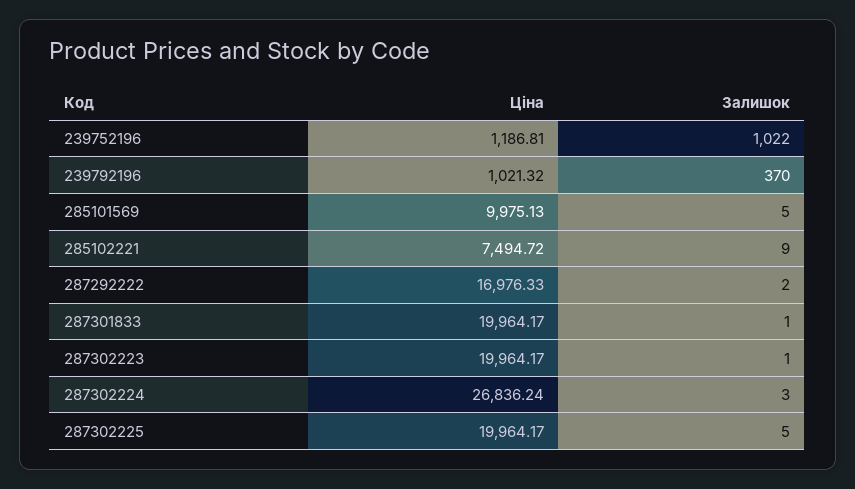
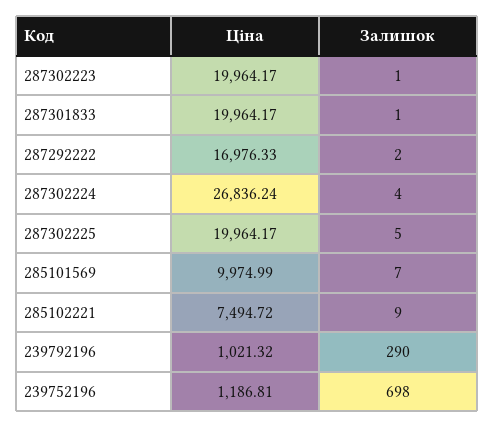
  {
    "Ціна": {
      "239752196": 1186.81,
      "239792196": 1021.32,
-     "285101569": 9975.13,
+     "285101569": 9974.99,
      "285102221": 7494.72,
      "287292222": 16976.33,
      "287301833": 19964.17,
      "287302223": 19964.17,
      "287302224": 26836.24,
      "287302225": 19964.17
    },
    "Залишок": {
-     "239752196": 1022,
+     "239752196": 698,
-     "239792196": 370,
+     "239792196": 290,
-     "285101569": 5,
+     "285101569": 7,
      "285102221": 9,
      "287292222": 2,
      "287301833": 1,
      "287302223": 1,
-     "287302224": 3,
+     "287302224": 4,
      "287302225": 5
    }
  }

